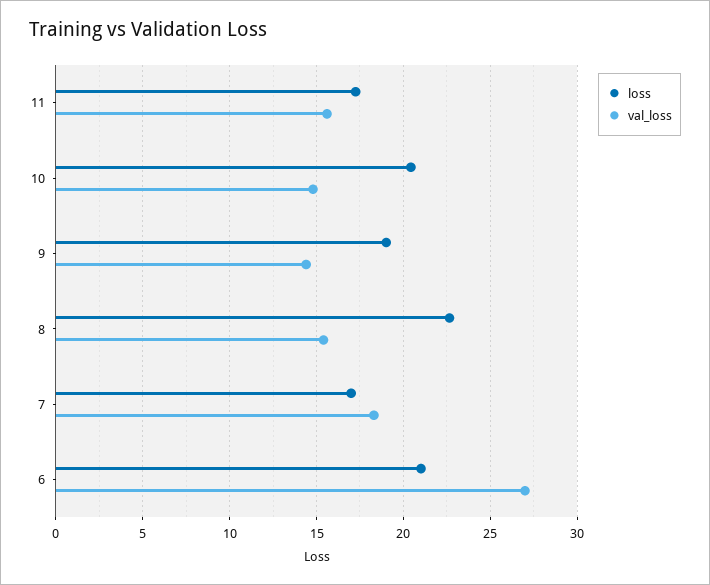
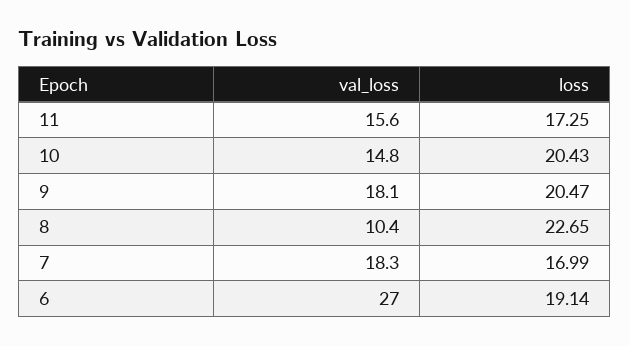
  {
    "loss": {
      "11": 17.25,
      "10": 20.43,
-     "9": 19,
+     "9": 20.47,
      "8": 22.65,
      "7": 16.99,
-     "6": 21
+     "6": 19.14
    },
    "val_loss": {
      "11": 15.6,
      "10": 14.8,
-     "9": 14.5,
+     "9": 18.1,
-     "8": 15.5,
+     "8": 10.4,
      "7": 18.3,
      "6": 27
    }
  }

